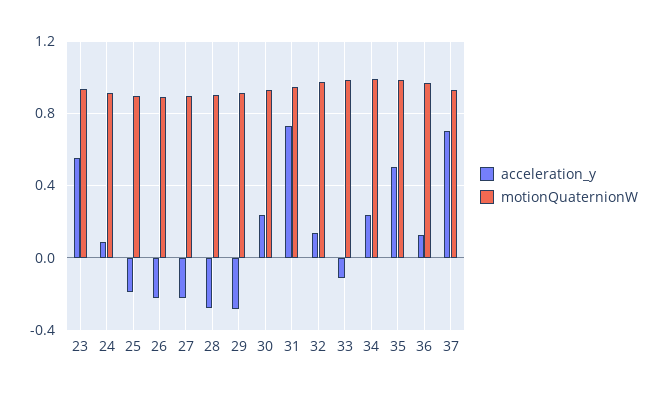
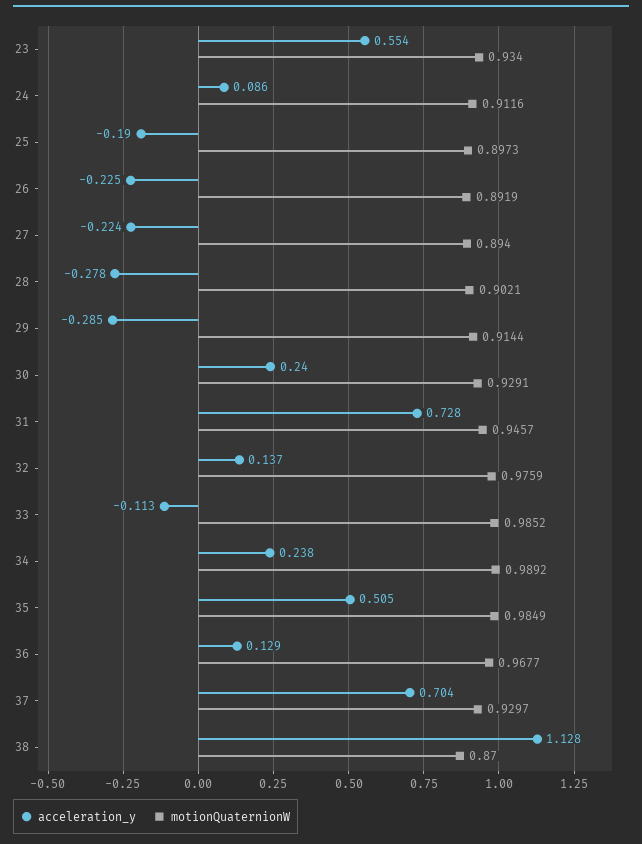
  {
    "acceleration_y": {
      "23": 0.554,
      "24": 0.086,
      "25": -0.19,
      "26": -0.225,
      "27": -0.224,
      "28": -0.278,
      "29": -0.285,
      "30": 0.24,
      "31": 0.728,
      "32": 0.137,
      "33": -0.113,
      "34": 0.238,
      "35": 0.505,
      "36": 0.129,
-     "37": 0.704
+     "37": 0.704,
+     "38": 1.128
    },
    "motionQuaternionW": {
      "23": 0.934,
      "24": 0.9116,
      "25": 0.8973,
      "26": 0.8919,
      "27": 0.894,
      "28": 0.9021,
      "29": 0.9144,
      "30": 0.9291,
      "31": 0.9457,
      "32": 0.9759,
      "33": 0.9852,
      "34": 0.9892,
      "35": 0.9849,
      "36": 0.9677,
-     "37": 0.9297
+     "37": 0.9297,
+     "38": 0.87
    }
  }

